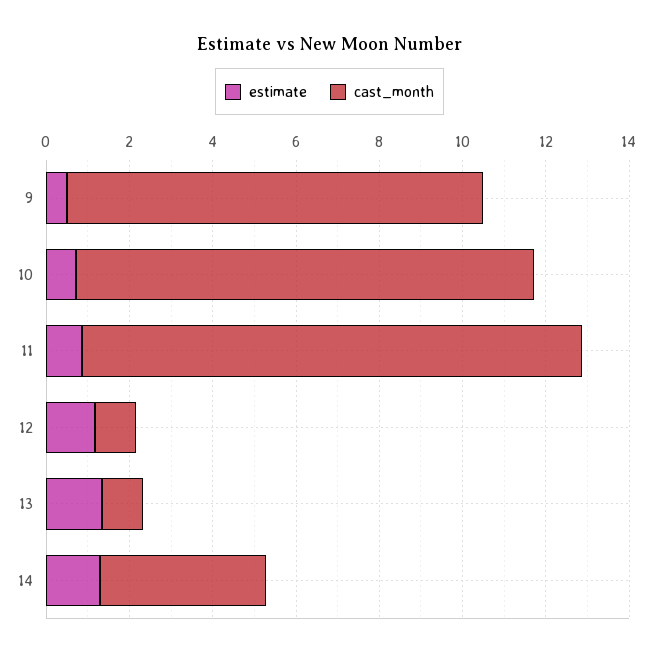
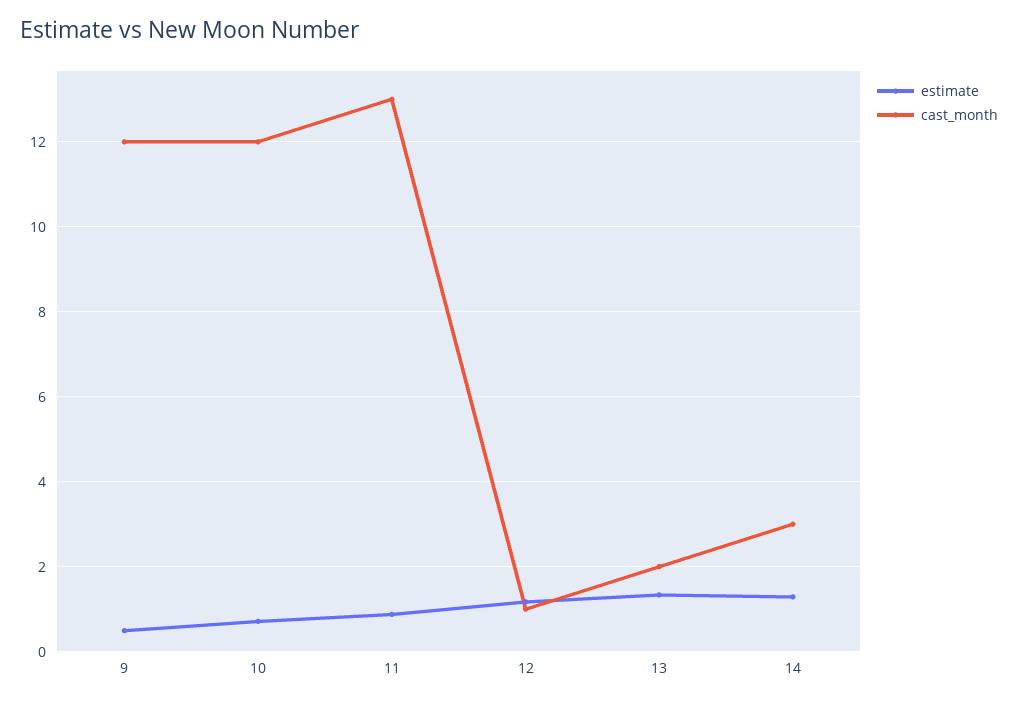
  {
    "estimate": {
      "9": 0.4,
      "10": 0.8,
      "11": 0.8,
      "12": 1.2,
      "13": 1.4,
      "14": 1.2
    },
    "cast_month": {
-     "9": 10,
+     "9": 12,
-     "10": 11,
+     "10": 12,
-     "11": 12,
+     "11": 13,
      "12": 1,
-     "13": 1,
+     "13": 2,
-     "14": 4
+     "14": 3
    }
  }

